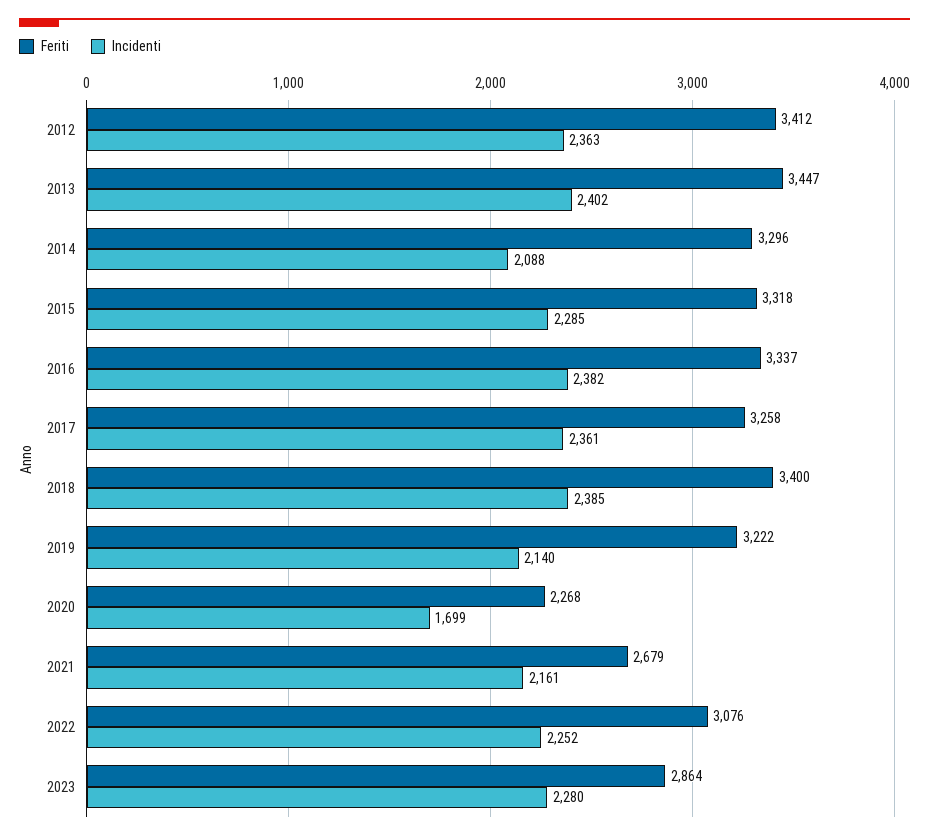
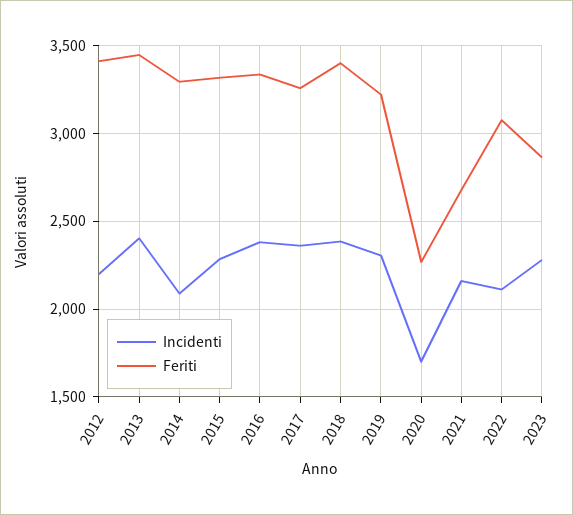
  {
    "Feriti": {
      "2012": 3412,
      "2013": 3447,
      "2014": 3296,
      "2015": 3318,
      "2016": 3337,
      "2017": 3258,
      "2018": 3400,
      "2019": 3222,
      "2020": 2268,
      "2021": 2679,
      "2022": 3076,
      "2023": 2864
    },
    "Incidenti": {
-     "2012": 2363,
+     "2012": 2200,
      "2013": 2402,
      "2014": 2088,
      "2015": 2285,
      "2016": 2382,
      "2017": 2361,
      "2018": 2385,
-     "2019": 2140,
+     "2019": 2300,
      "2020": 1699,
      "2021": 2161,
-     "2022": 2252,
+     "2022": 2100,
      "2023": 2280
    }
  }

